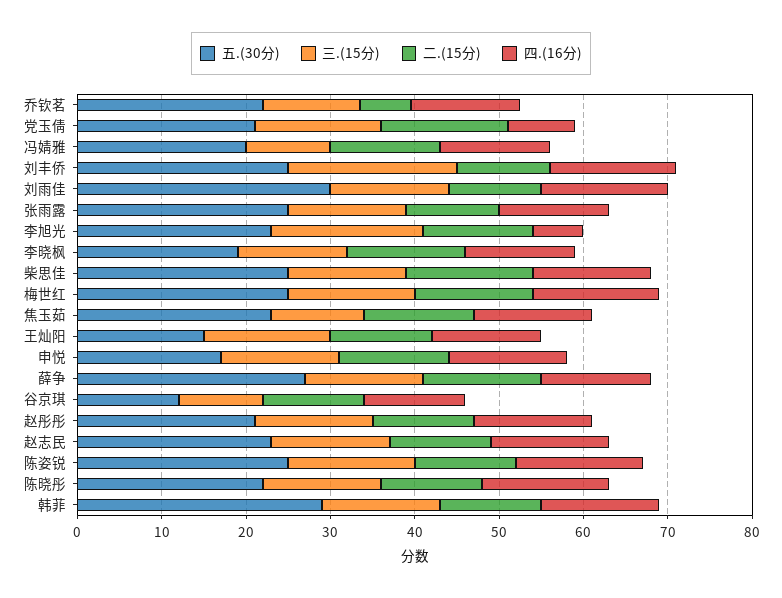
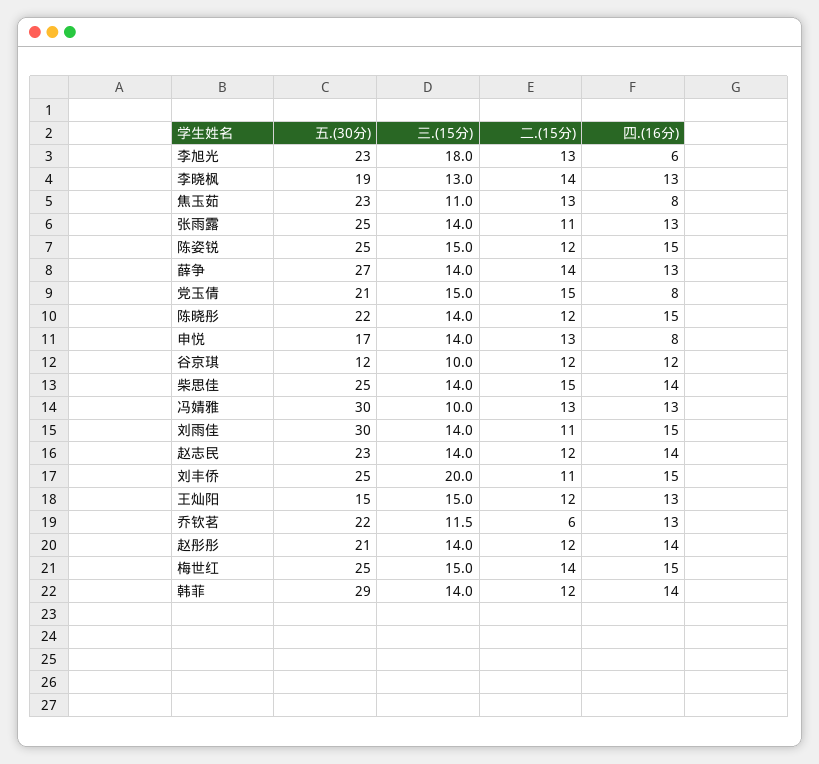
  {
    "五.(30分)": {
      "乔钦茗": 22,
      "党玉倩": 21,
-     "冯婧雅": 20,
+     "冯婧雅": 30,
      "刘丰侨": 25,
      "刘雨佳": 30,
      "张雨露": 25,
      "李旭光": 23,
      "李晓枫": 19,
      "柴思佳": 25,
      "梅世红": 25,
      "焦玉茹": 23,
      "王灿阳": 15,
      "申悦": 17,
      "薛争": 27,
      "谷京琪": 12,
      "赵彤彤": 21,
      "赵志民": 23,
      "陈姿锐": 25,
      "陈晓彤": 22,
      "韩菲": 29
    },
    "三.(15分)": {
      "乔钦茗": 11.5,
      "党玉倩": 15,
      "冯婧雅": 10,
      "刘丰侨": 20,
      "刘雨佳": 14,
      "张雨露": 14,
      "李旭光": 18,
      "李晓枫": 13,
      "柴思佳": 14,
      "梅世红": 15,
      "焦玉茹": 11,
      "王灿阳": 15,
      "申悦": 14,
      "薛争": 14,
      "谷京琪": 10,
      "赵彤彤": 14,
      "赵志民": 14,
      "陈姿锐": 15,
      "陈晓彤": 14,
      "韩菲": 14
    },
    "二.(15分)": {
      "乔钦茗": 6,
      "党玉倩": 15,
      "冯婧雅": 13,
      "刘丰侨": 11,
      "刘雨佳": 11,
      "张雨露": 11,
      "李旭光": 13,
      "李晓枫": 14,
      "柴思佳": 15,
      "梅世红": 14,
      "焦玉茹": 13,
      "王灿阳": 12,
      "申悦": 13,
      "薛争": 14,
      "谷京琪": 12,
      "赵彤彤": 12,
      "赵志民": 12,
      "陈姿锐": 12,
      "陈晓彤": 12,
      "韩菲": 12
    },
    "四.(16分)": {
      "乔钦茗": 13,
      "党玉倩": 8,
      "冯婧雅": 13,
      "刘丰侨": 15,
      "刘雨佳": 15,
      "张雨露": 13,
      "李旭光": 6,
      "李晓枫": 13,
      "柴思佳": 14,
      "梅世红": 15,
-     "焦玉茹": 14,
+     "焦玉茹": 8,
      "王灿阳": 13,
-     "申悦": 14,
+     "申悦": 8,
      "薛争": 13,
      "谷京琪": 12,
      "赵彤彤": 14,
      "赵志民": 14,
      "陈姿锐": 15,
      "陈晓彤": 15,
      "韩菲": 14
    }
  }

